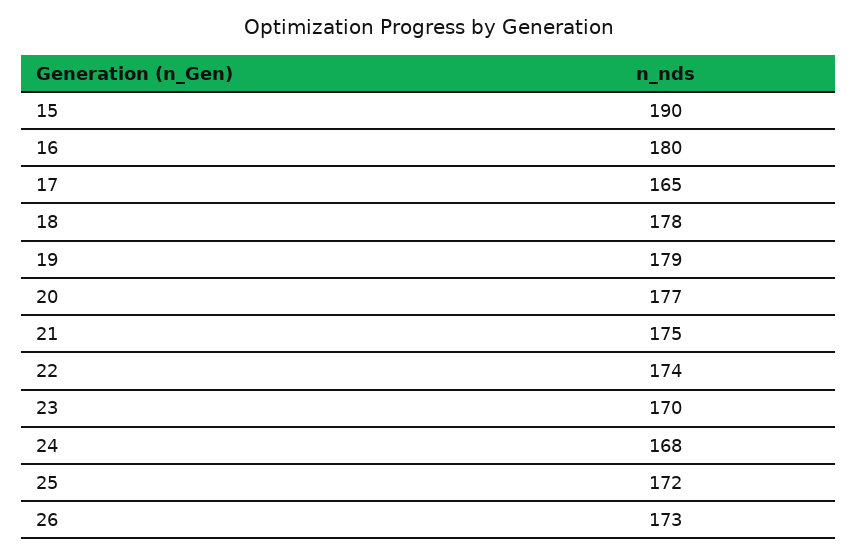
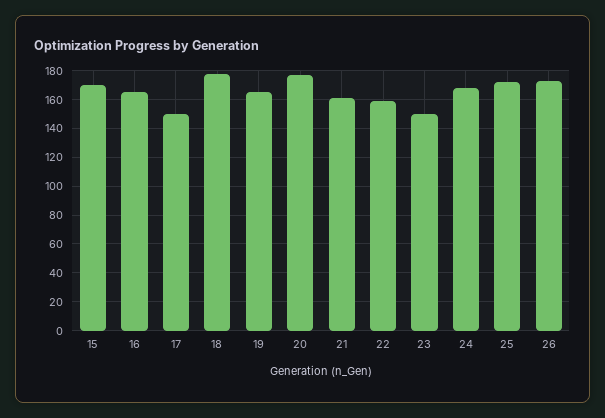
  {
-   "15": 190,
+   "15": 170,
-   "16": 180,
+   "16": 165,
-   "17": 165,
+   "17": 150,
    "18": 178,
-   "19": 179,
+   "19": 165,
    "20": 177,
-   "21": 175,
+   "21": 160,
-   "22": 174,
+   "22": 160,
-   "23": 170,
+   "23": 150,
    "24": 168,
    "25": 172,
    "26": 173
  }

